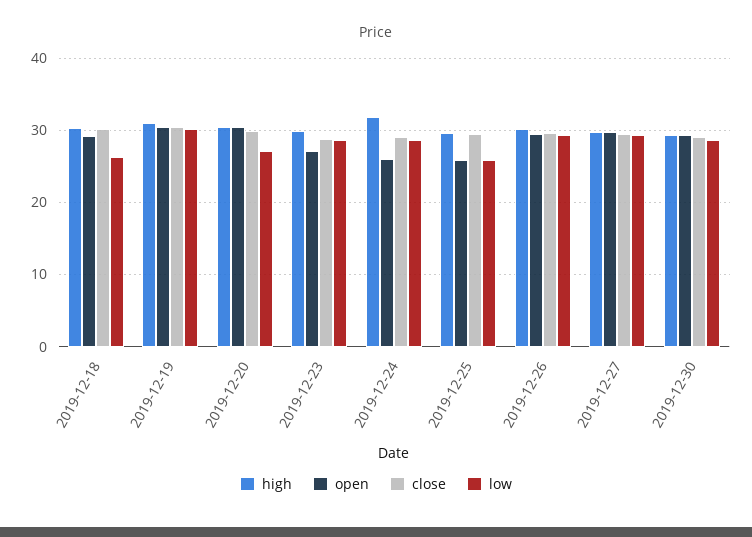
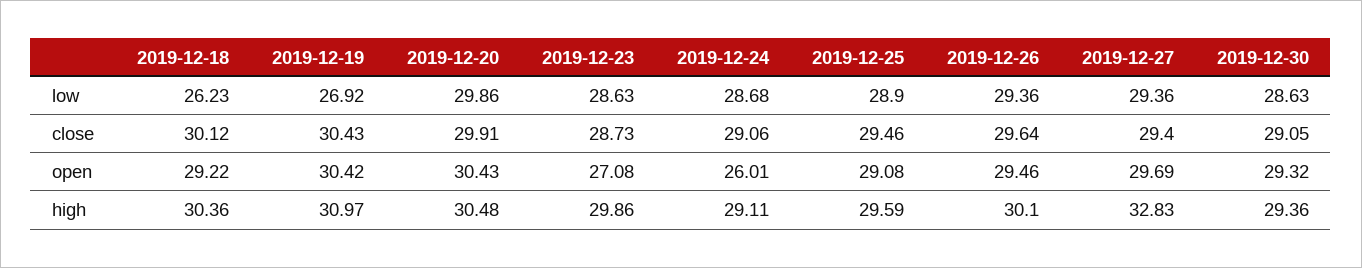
  {
    "high": {
      "2019-12-18": 30.36,
      "2019-12-19": 30.97,
      "2019-12-20": 30.48,
      "2019-12-23": 29.86,
-     "2019-12-24": 32,
+     "2019-12-24": 29.11,
      "2019-12-25": 29.59,
      "2019-12-26": 30.1,
-     "2019-12-27": 30,
+     "2019-12-27": 32.83,
      "2019-12-30": 29.36
    },
    "open": {
      "2019-12-18": 29.22,
      "2019-12-19": 30.42,
      "2019-12-20": 30.43,
      "2019-12-23": 27.08,
      "2019-12-24": 26.01,
-     "2019-12-25": 26,
+     "2019-12-25": 29.08,
      "2019-12-26": 29.46,
      "2019-12-27": 29.69,
      "2019-12-30": 29.32
    },
    "close": {
      "2019-12-18": 30.12,
      "2019-12-19": 30.43,
      "2019-12-20": 29.91,
      "2019-12-23": 28.73,
      "2019-12-24": 29.06,
      "2019-12-25": 29.46,
      "2019-12-26": 29.64,
      "2019-12-27": 29.4,
      "2019-12-30": 29.05
    },
    "low": {
      "2019-12-18": 26.23,
-     "2019-12-19": 30,
+     "2019-12-19": 26.92,
-     "2019-12-20": 27,
+     "2019-12-20": 29.86,
      "2019-12-23": 28.63,
      "2019-12-24": 28.68,
-     "2019-12-25": 26,
+     "2019-12-25": 28.9,
      "2019-12-26": 29.36,
      "2019-12-27": 29.36,
      "2019-12-30": 28.63
    }
  }

